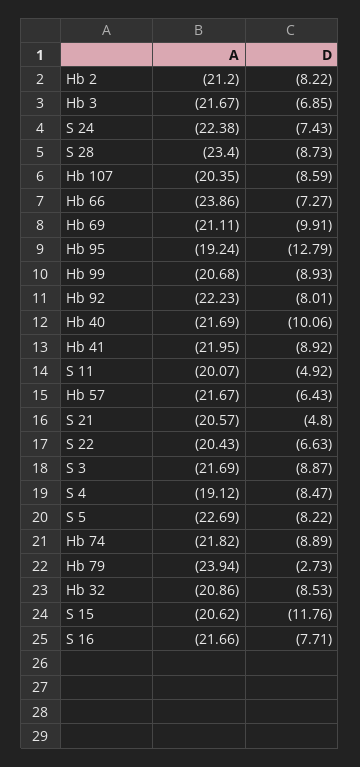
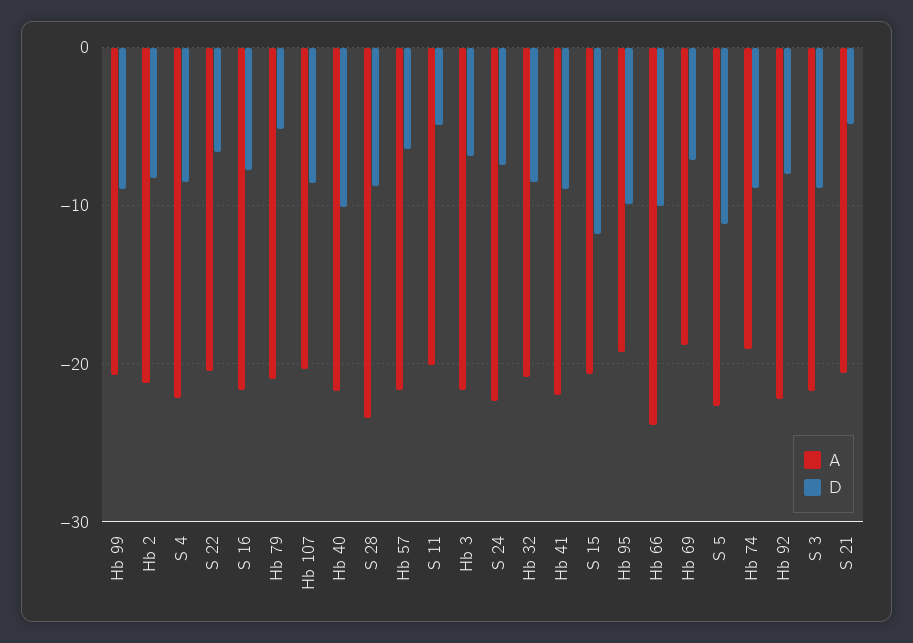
  {
    "A": {
      "Hb 2": -21.2,
      "Hb 3": -21.67,
      "S 24": -22.38,
      "S 28": -23.4,
      "Hb 107": -20.35,
      "Hb 66": -23.86,
-     "Hb 69": -21.11,
+     "Hb 69": -19,
      "Hb 95": -19.24,
      "Hb 99": -20.68,
      "Hb 92": -22.23,
      "Hb 40": -21.69,
      "Hb 41": -21.95,
      "S 11": -20.07,
      "Hb 57": -21.67,
      "S 21": -20.57,
      "S 22": -20.43,
      "S 3": -21.69,
-     "S 4": -19.12,
+     "S 4": -22,
      "S 5": -22.69,
-     "Hb 74": -21.82,
+     "Hb 74": -19,
-     "Hb 79": -23.94,
+     "Hb 79": -21,
      "Hb 32": -20.86,
      "S 15": -20.62,
      "S 16": -21.66
    },
    "D": {
      "Hb 2": -8.22,
      "Hb 3": -6.85,
      "S 24": -7.43,
      "S 28": -8.73,
      "Hb 107": -8.59,
-     "Hb 66": -7.27,
+     "Hb 66": -10,
-     "Hb 69": -9.91,
+     "Hb 69": -7,
-     "Hb 95": -12.79,
+     "Hb 95": -10,
      "Hb 99": -8.93,
      "Hb 92": -8.01,
      "Hb 40": -10.06,
      "Hb 41": -8.92,
      "S 11": -4.92,
      "Hb 57": -6.43,
      "S 21": -4.8,
      "S 22": -6.63,
      "S 3": -8.87,
      "S 4": -8.47,
-     "S 5": -8.22,
+     "S 5": -11,
      "Hb 74": -8.89,
-     "Hb 79": -2.73,
+     "Hb 79": -5,
      "Hb 32": -8.53,
      "S 15": -11.76,
      "S 16": -7.71
    }
  }

